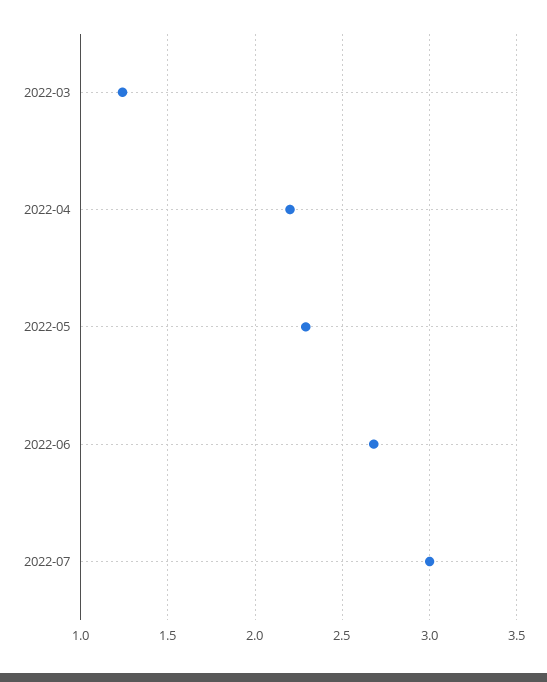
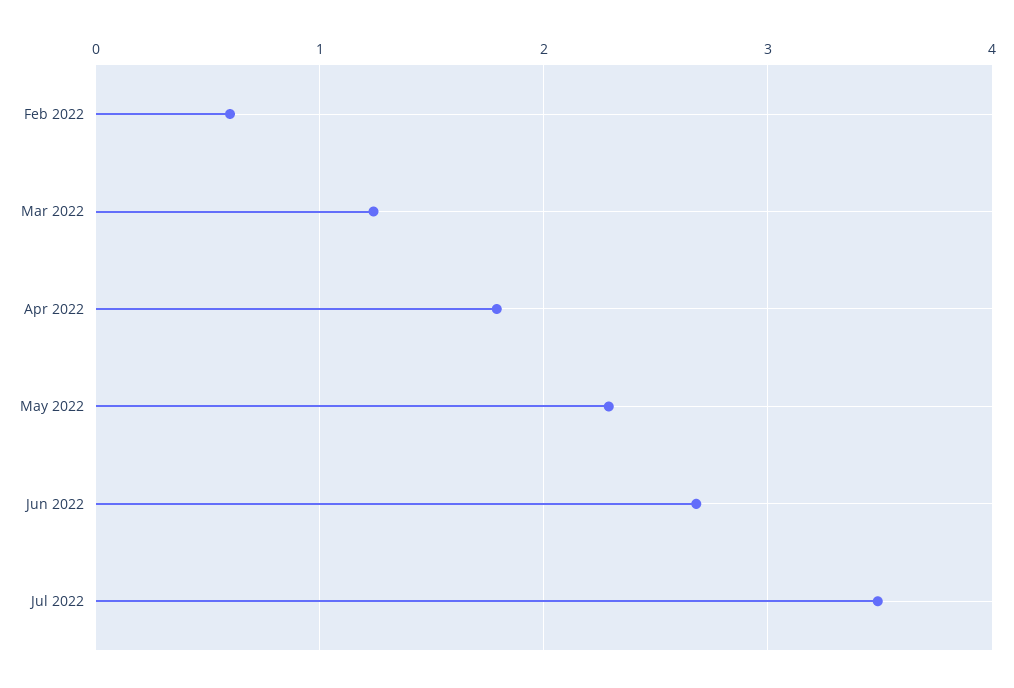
  {
    "2022-03": 1.25,
-   "2022-04": 2.2,
+   "2022-04": 1.8,
    "2022-05": 2.3,
    "2022-06": 2.7,
-   "2022-07": 3
+   "2022-07": 3.5,
+   "Feb 2022": 0.6
  }

